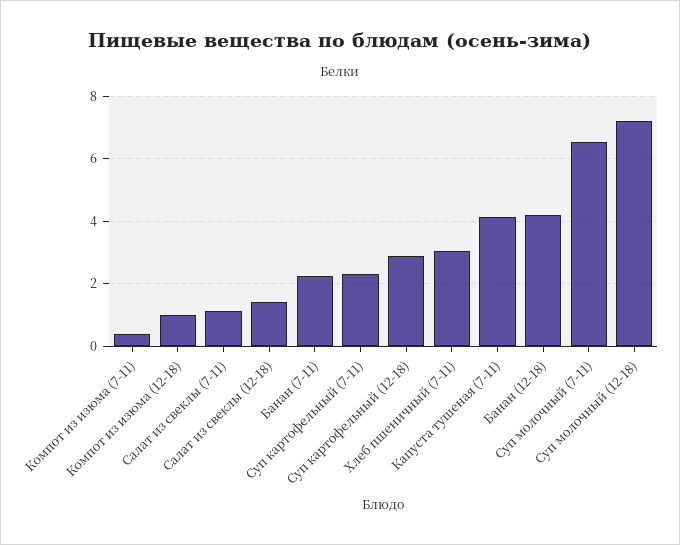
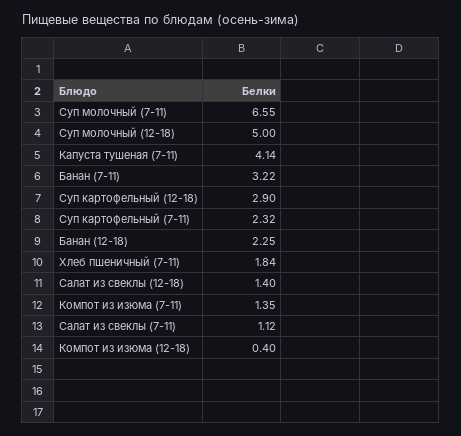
  {
-   "Компот из изюма (7-11)": 0.4,
+   "Компот из изюма (7-11)": 1.35,
-   "Компот из изюма (12-18)": 1,
+   "Компот из изюма (12-18)": 0.4,
    "Салат из свеклы (7-11)": 1.12,
    "Салат из свеклы (12-18)": 1.4,
-   "Банан (7-11)": 2.2,
+   "Банан (7-11)": 3.22,
    "Суп картофельный (7-11)": 2.32,
    "Суп картофельный (12-18)": 2.9,
-   "Хлеб пшеничный (7-11)": 3,
+   "Хлеб пшеничный (7-11)": 1.84,
    "Капуста тушеная (7-11)": 4.14,
-   "Банан (12-18)": 4.2,
+   "Банан (12-18)": 2.25,
    "Суп молочный (7-11)": 6.55,
-   "Суп молочный (12-18)": 7.2
+   "Суп молочный (12-18)": 5
  }

